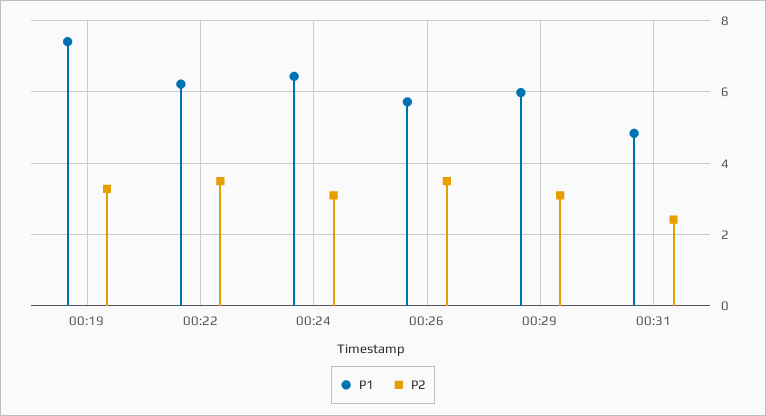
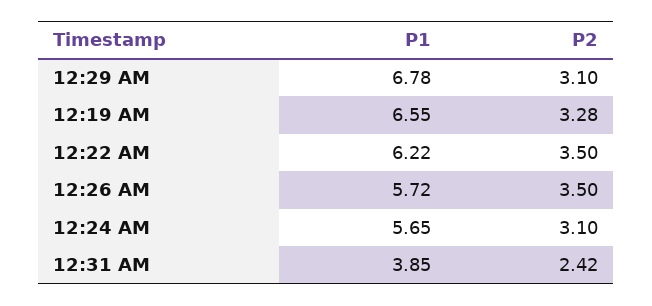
  {
    "P1": {
-     "00:19": 7.4,
+     "00:19": 6.55,
      "00:22": 6.22,
-     "00:24": 6.4,
+     "00:24": 5.65,
      "00:26": 5.72,
-     "00:29": 6,
+     "00:29": 6.78,
-     "00:31": 4.8
+     "00:31": 3.85
    },
    "P2": {
      "00:19": 3.28,
      "00:22": 3.5,
      "00:24": 3.1,
      "00:26": 3.5,
      "00:29": 3.1,
      "00:31": 2.42
    }
  }

